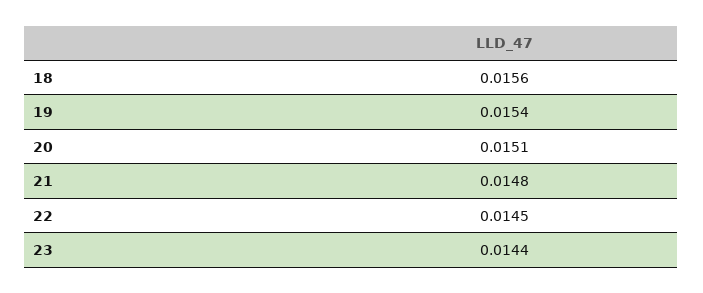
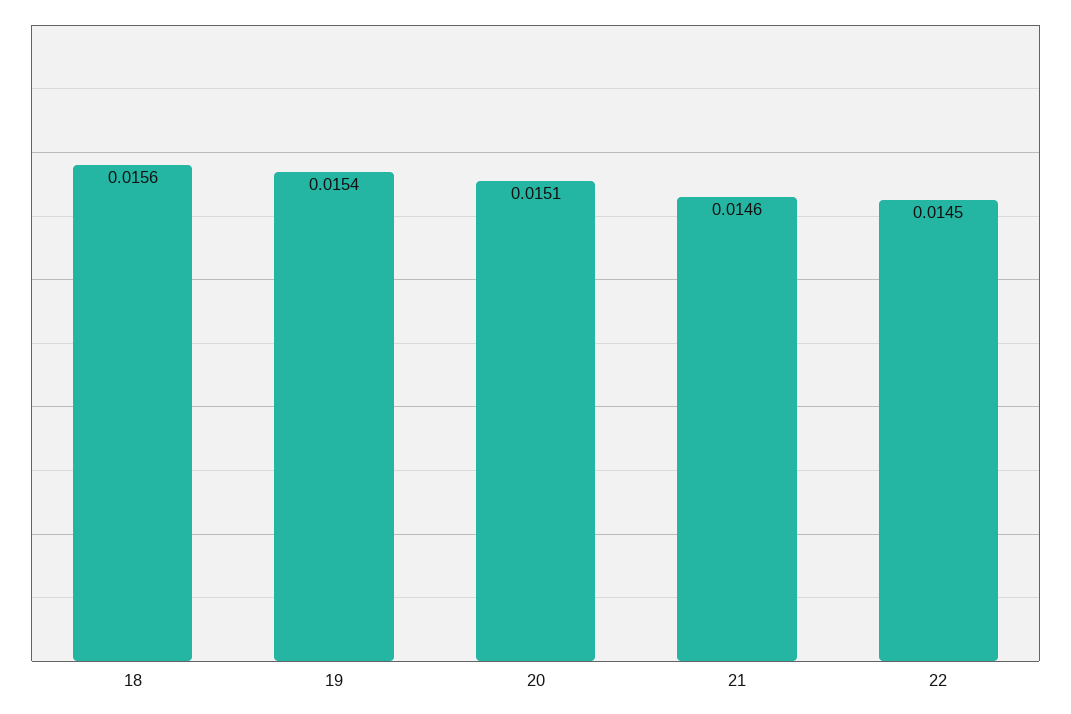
  {
    "18": 0.0156,
    "19": 0.0154,
    "20": 0.0151,
-   "21": 0.0148,
+   "21": 0.0146,
-   "22": 0.0145,
+   "22": 0.0145
-   "23": 0.0144
  }

